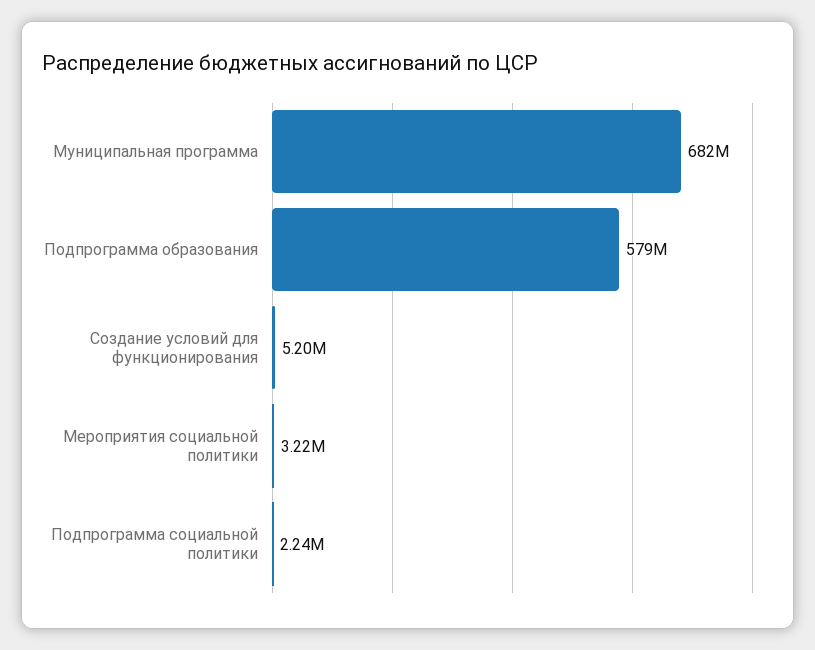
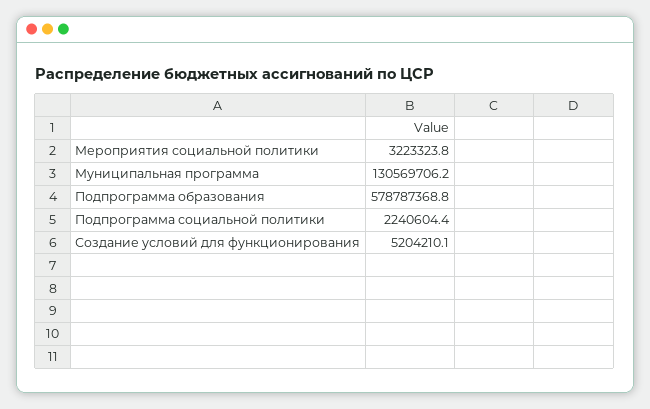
  {
-   "Муниципальная программа": 682000000,
+   "Муниципальная программа": 130569706.2,
    "Подпрограмма образования": 578787368.8,
    "Создание условий для функционирования": 5204210.1,
    "Мероприятия социальной политики": 3223323.8,
    "Подпрограмма социальной политики": 2240604.4
  }

